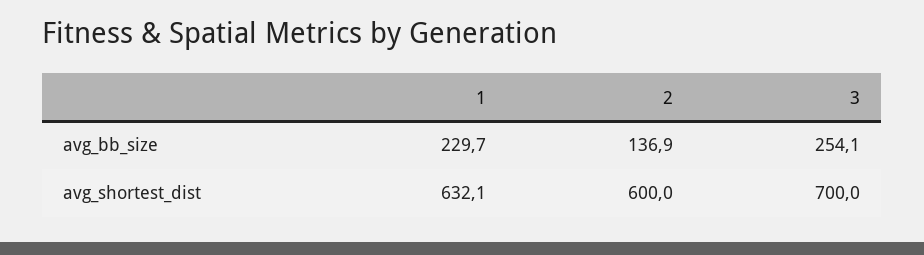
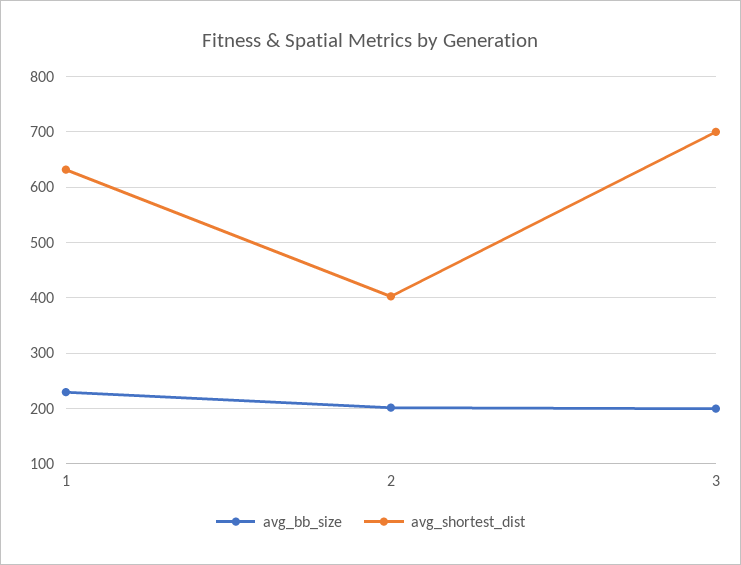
  {
    "avg_bb_size": {
      "1": 229.7,
-     "2": 136.9,
+     "2": 200,
-     "3": 254.1
+     "3": 200
    },
    "avg_shortest_dist": {
      "1": 632.1,
-     "2": 600,
+     "2": 400,
      "3": 700
    }
  }

